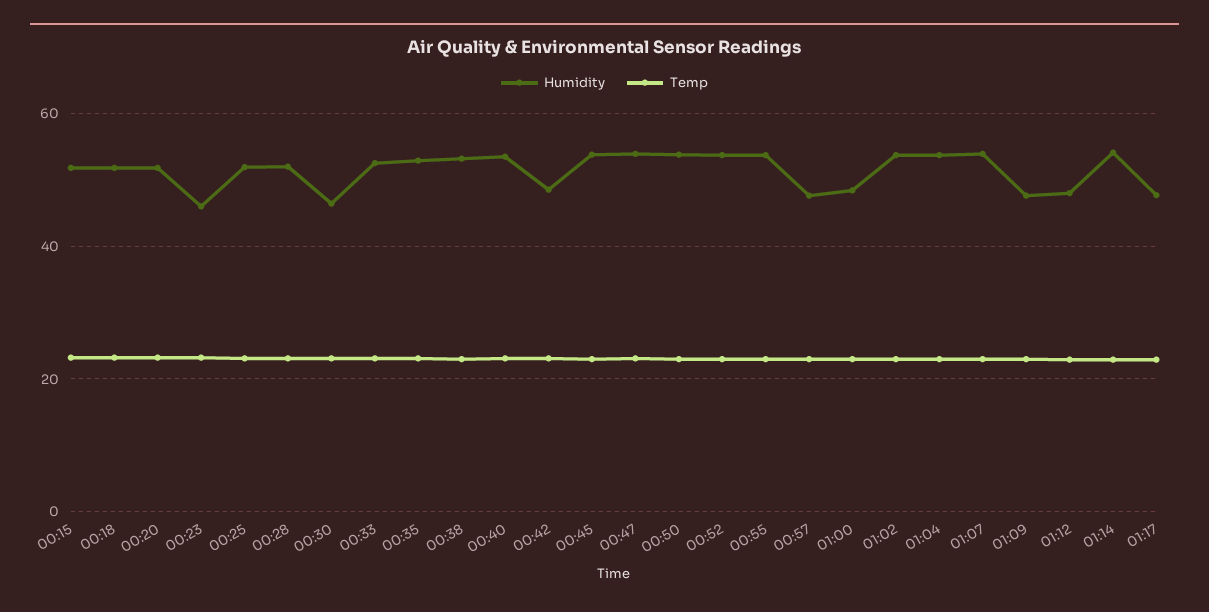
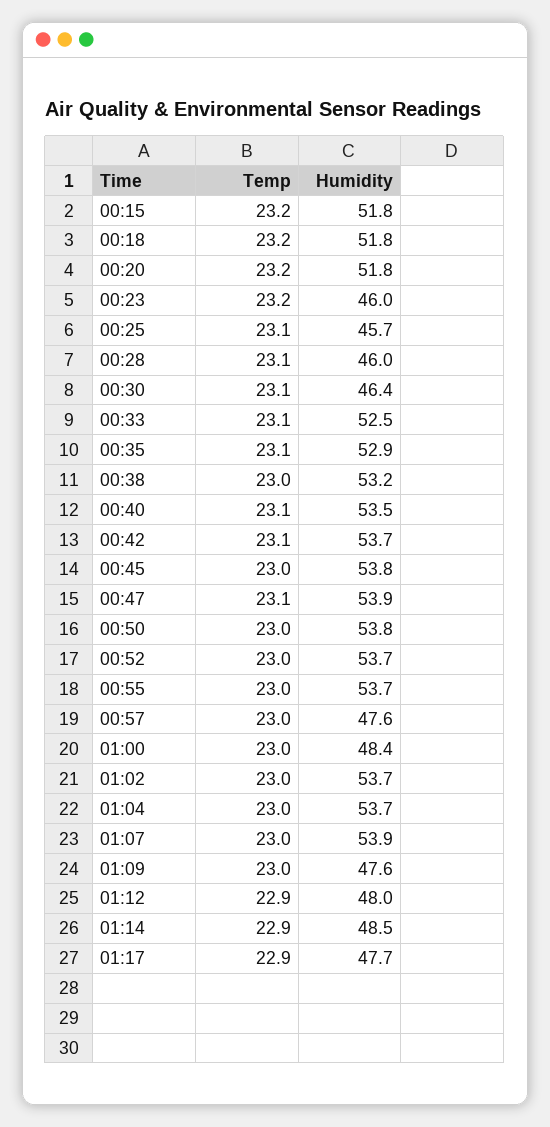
  {
    "Humidity": {
      "00:15": 51.8,
      "00:18": 51.8,
      "00:20": 51.8,
      "00:23": 46,
-     "00:25": 52,
+     "00:25": 45.7,
-     "00:28": 52,
+     "00:28": 46,
      "00:30": 46.4,
      "00:33": 52.5,
      "00:35": 52.9,
      "00:38": 53.2,
      "00:40": 53.5,
-     "00:42": 48,
+     "00:42": 53.7,
      "00:45": 53.8,
      "00:47": 53.9,
      "00:50": 53.8,
      "00:52": 53.7,
      "00:55": 53.7,
      "00:57": 47.6,
      "01:00": 48.4,
      "01:02": 53.7,
      "01:04": 53.7,
      "01:07": 53.9,
      "01:09": 47.6,
      "01:12": 48,
-     "01:14": 54,
+     "01:14": 48.5,
      "01:17": 47.7
    },
    "Temp": {
      "00:15": 23.2,
      "00:18": 23.2,
      "00:20": 23.2,
      "00:23": 23.2,
      "00:25": 23.1,
      "00:28": 23.1,
      "00:30": 23.1,
      "00:33": 23.1,
      "00:35": 23.1,
      "00:38": 23,
      "00:40": 23.1,
      "00:42": 23.1,
      "00:45": 23,
      "00:47": 23.1,
      "00:50": 23,
      "00:52": 23,
      "00:55": 23,
      "00:57": 23,
      "01:00": 23,
      "01:02": 23,
      "01:04": 23,
      "01:07": 23,
      "01:09": 23,
      "01:12": 22.9,
      "01:14": 22.9,
      "01:17": 22.9
    }
  }

